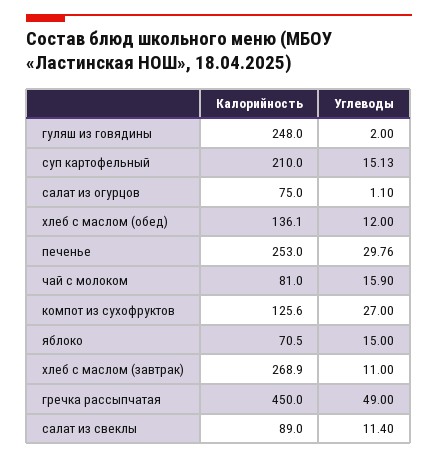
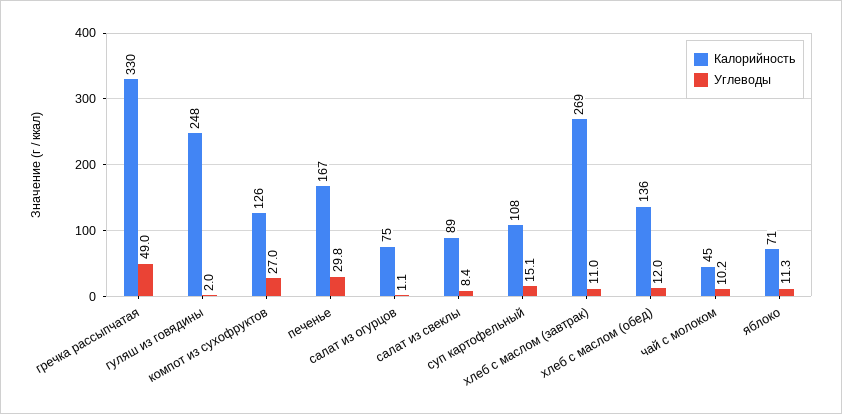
  {
    "Калорийность": {
      "гуляш из говядины": 248,
-     "суп картофельный": 210,
+     "суп картофельный": 108,
      "салат из огурцов": 75,
      "хлеб с маслом (обед)": 136.1,
-     "печенье": 253,
+     "печенье": 167,
-     "чай с молоком": 81,
+     "чай с молоком": 45,
      "компот из сухофруктов": 125.6,
      "яблоко": 70.5,
      "хлеб с маслом (завтрак)": 268.9,
-     "гречка рассыпчатая": 450,
+     "гречка рассыпчатая": 330,
      "салат из свеклы": 89
    },
    "Углеводы": {
      "гуляш из говядины": 2,
      "суп картофельный": 15.13,
      "салат из огурцов": 1.1,
      "хлеб с маслом (обед)": 12,
      "печенье": 29.76,
-     "чай с молоком": 15.9,
+     "чай с молоком": 10.2,
      "компот из сухофруктов": 27,
-     "яблоко": 15,
+     "яблоко": 11.3,
      "хлеб с маслом (завтрак)": 11,
      "гречка рассыпчатая": 49,
-     "салат из свеклы": 11.4
+     "салат из свеклы": 8.4
    }
  }

